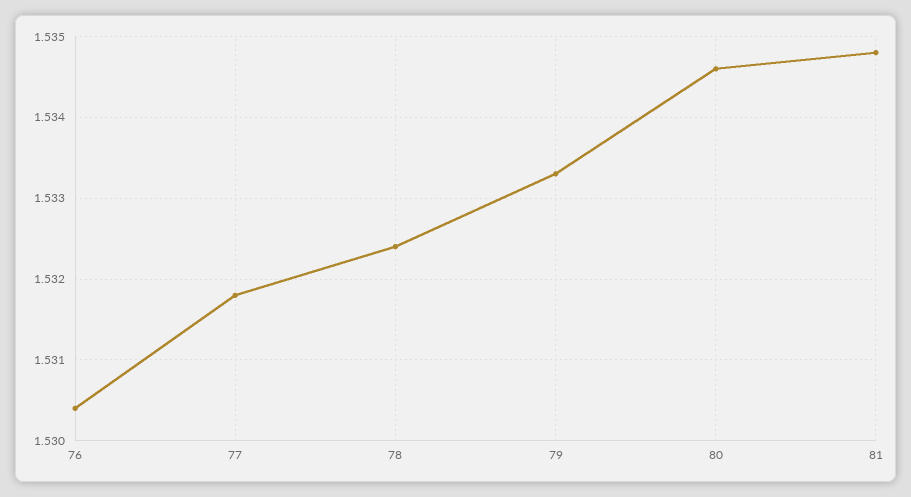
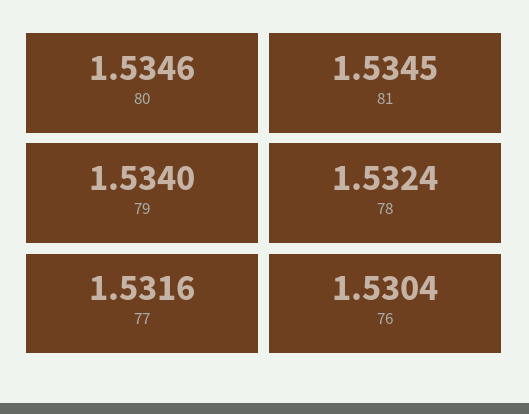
  {
    "76": 1.5304,
-   "77": 1.5318,
+   "77": 1.5316,
    "78": 1.5324,
-   "79": 1.5333,
+   "79": 1.534,
    "80": 1.5346,
-   "81": 1.5348
+   "81": 1.5345
  }

